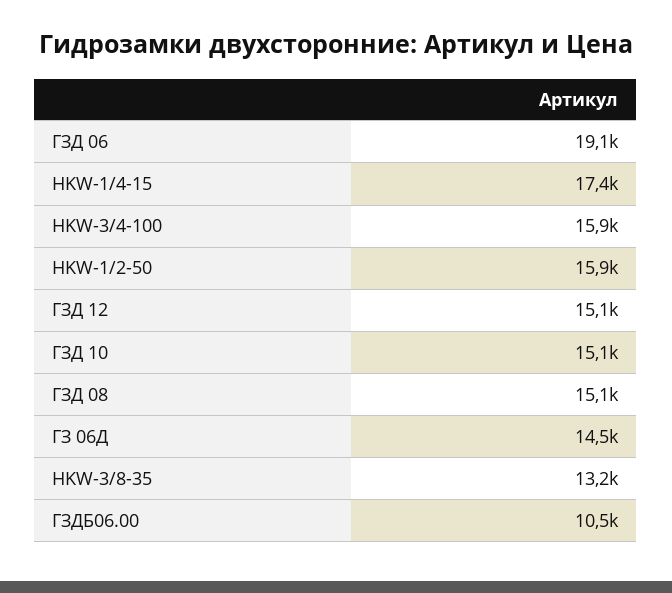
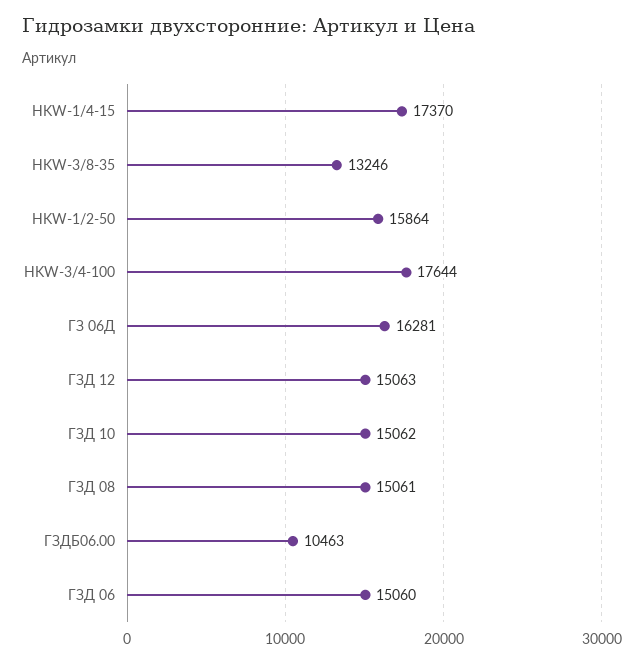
  {
-   "ГЗД 06": 19100,
+   "ГЗД 06": 15060,
    "HKW-1/4-15": 17370,
-   "HKW-3/4-100": 15900,
+   "HKW-3/4-100": 17644,
    "HKW-1/2-50": 15864,
    "ГЗД 12": 15063,
    "ГЗД 10": 15062,
    "ГЗД 08": 15061,
-   "ГЗ 06Д": 14500,
+   "ГЗ 06Д": 16281,
    "HKW-3/8-35": 13246,
    "ГЗДБ06.00": 10463
  }

